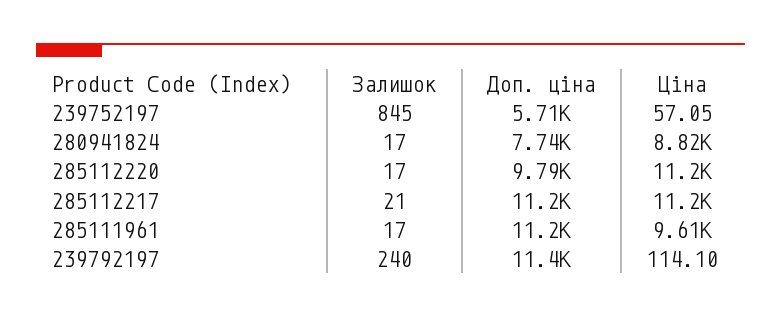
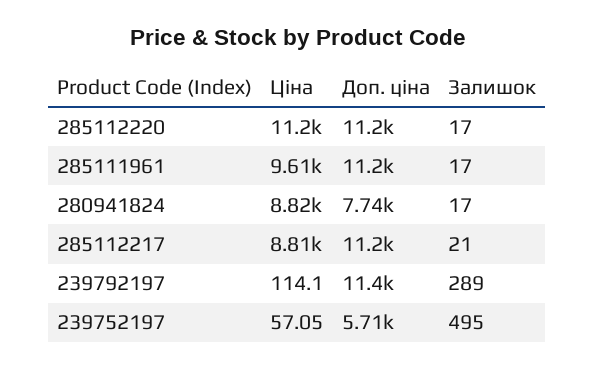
  {
    "Залишок": {
-     "239752197": 845,
+     "239752197": 495,
      "280941824": 17,
      "285112220": 17,
      "285112217": 21,
      "285111961": 17,
-     "239792197": 240
+     "239792197": 289
    },
    "Доп. ціна": {
      "239752197": 5710,
      "280941824": 7740,
-     "285112220": 9790,
+     "285112220": 11200,
      "285112217": 11200,
      "285111961": 11200,
      "239792197": 11400
    },
    "Ціна": {
      "239752197": 57.05,
      "280941824": 8820,
      "285112220": 11200,
-     "285112217": 11200,
+     "285112217": 8810,
      "285111961": 9610,
      "239792197": 114.1
    }
  }

